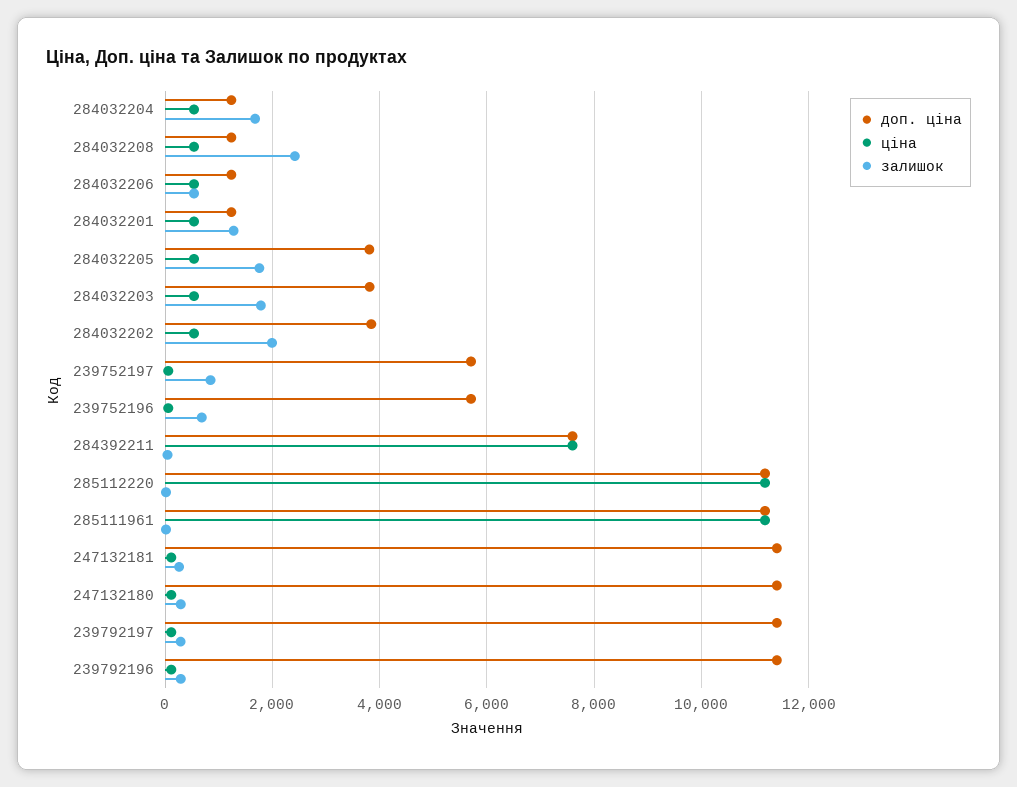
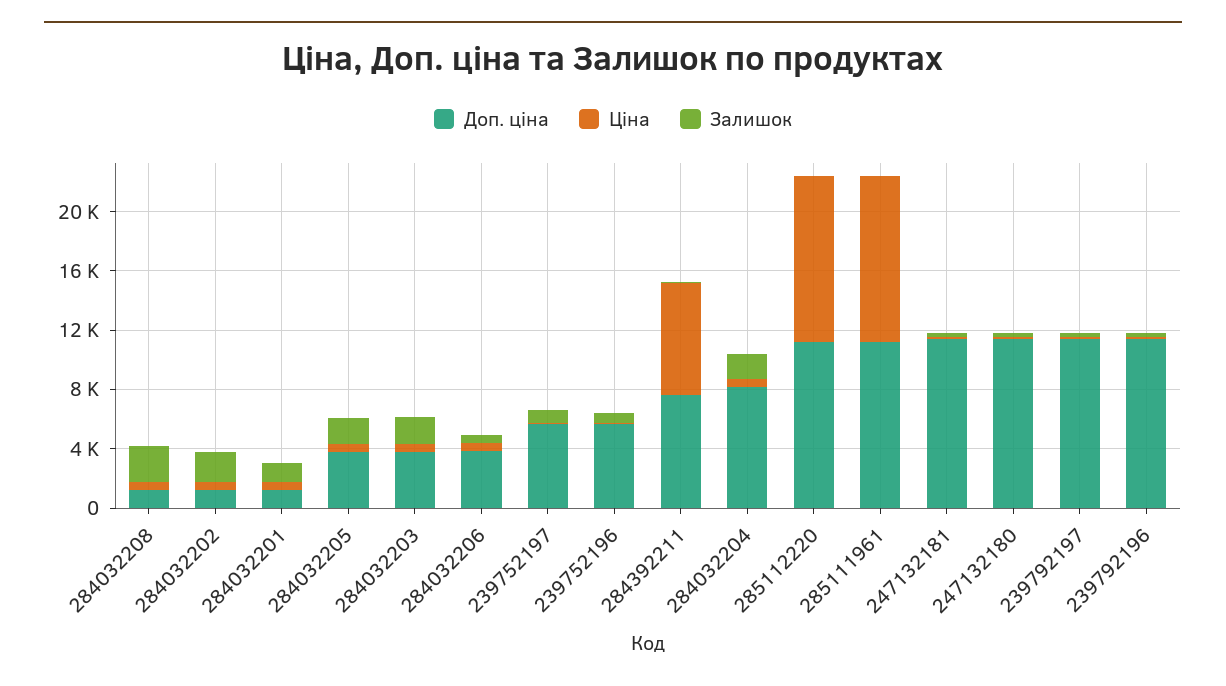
  {
    "доп. ціна": {
-     "284032204": 1200,
+     "284032204": 8000,
      "284032208": 1200,
-     "284032206": 1200,
+     "284032206": 4000,
      "284032201": 1200,
      "284032205": 3800,
      "284032203": 3800,
-     "284032202": 3800,
+     "284032202": 1000,
      "239752197": 5800,
      "239752196": 5800,
      "284392211": 7600,
      "285112220": 11200,
      "285111961": 11200,
      "247132181": 11400,
      "247132180": 11400,
      "239792197": 11400,
      "239792196": 11400
    },
    "ціна": {
      "284032204": 600,
      "284032208": 600,
      "284032206": 600,
      "284032201": 600,
      "284032205": 600,
      "284032203": 600,
      "284032202": 600,
      "239752197": 0,
      "239752196": 0,
      "284392211": 7600,
      "285112220": 11200,
      "285111961": 11200,
      "247132181": 200,
      "247132180": 200,
      "239792197": 200,
      "239792196": 200
    },
    "залишок": {
      "284032204": 1600,
      "284032208": 2400,
      "284032206": 600,
      "284032201": 1200,
      "284032205": 1800,
      "284032203": 1800,
      "284032202": 2000,
      "239752197": 800,
      "239752196": 600,
      "284392211": 0,
      "285112220": 0,
      "285111961": 0,
      "247132181": 200,
      "247132180": 200,
      "239792197": 200,
      "239792196": 200
    }
  }

